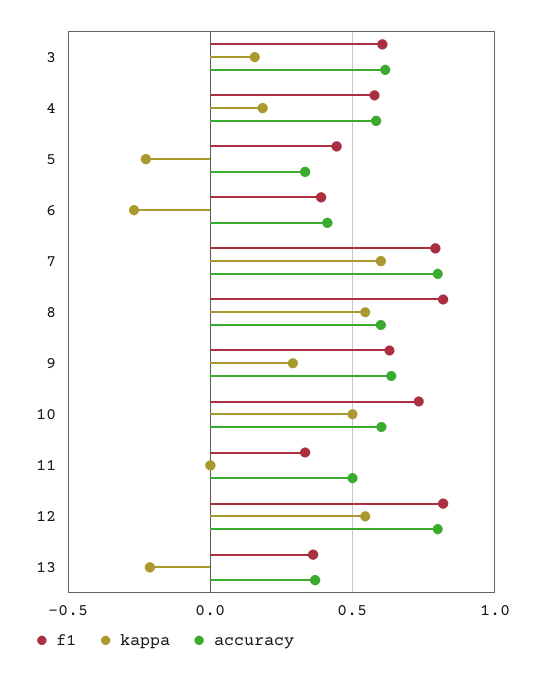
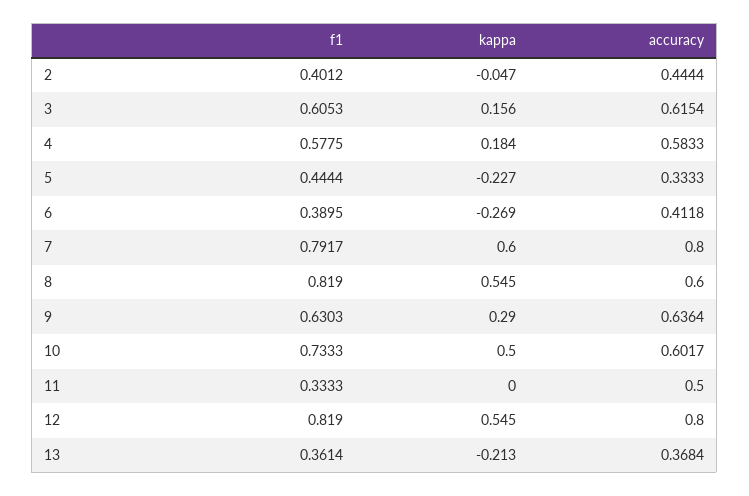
  {
    "f1": {
      "3": 0.6053,
      "4": 0.5775,
      "5": 0.4444,
      "6": 0.3895,
      "7": 0.7917,
      "8": 0.819,
      "9": 0.6303,
      "10": 0.7333,
      "11": 0.3333,
      "12": 0.819,
-     "13": 0.3614
+     "13": 0.3614,
+     "2": 0.4012
    },
    "kappa": {
      "3": 0.156,
      "4": 0.184,
      "5": -0.227,
      "6": -0.269,
      "7": 0.6,
      "8": 0.545,
      "9": 0.29,
      "10": 0.5,
      "11": 0,
      "12": 0.545,
-     "13": -0.213
+     "13": -0.213,
+     "2": -0.047
    },
    "accuracy": {
      "3": 0.6154,
      "4": 0.5833,
      "5": 0.3333,
      "6": 0.4118,
      "7": 0.8,
      "8": 0.6,
      "9": 0.6364,
      "10": 0.6017,
      "11": 0.5,
      "12": 0.8,
-     "13": 0.3684
+     "13": 0.3684,
+     "2": 0.4444
    }
  }

